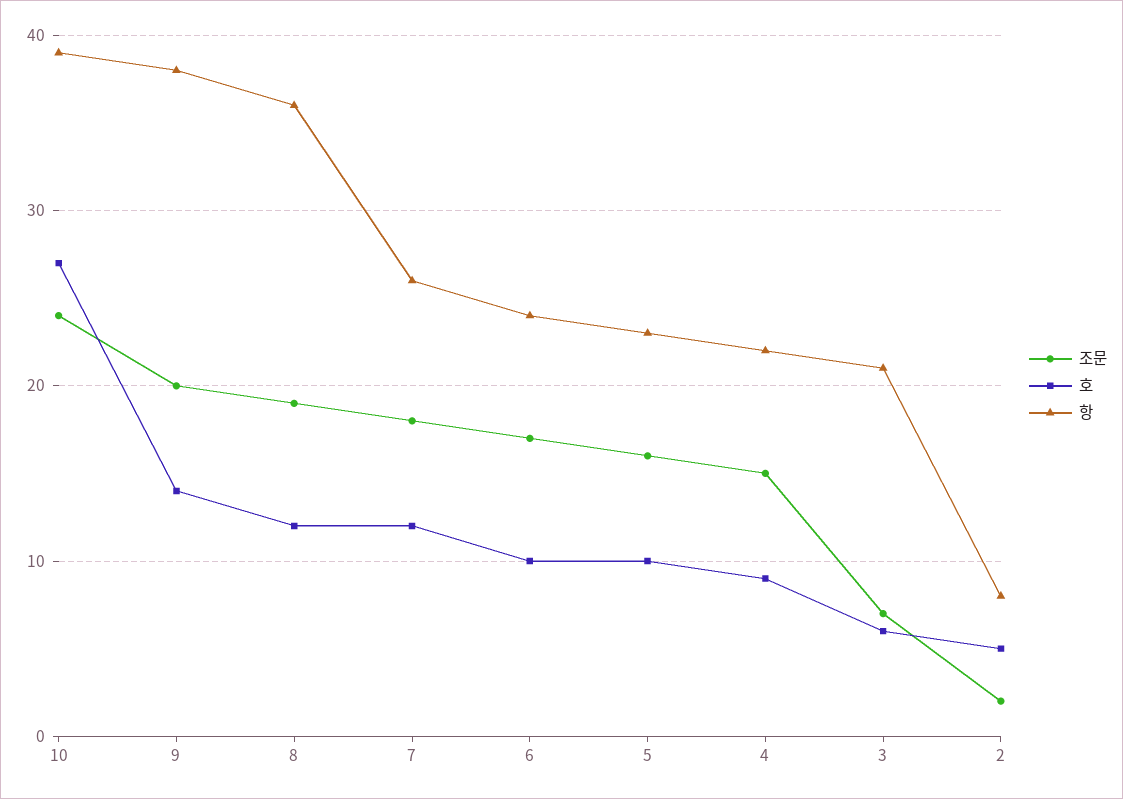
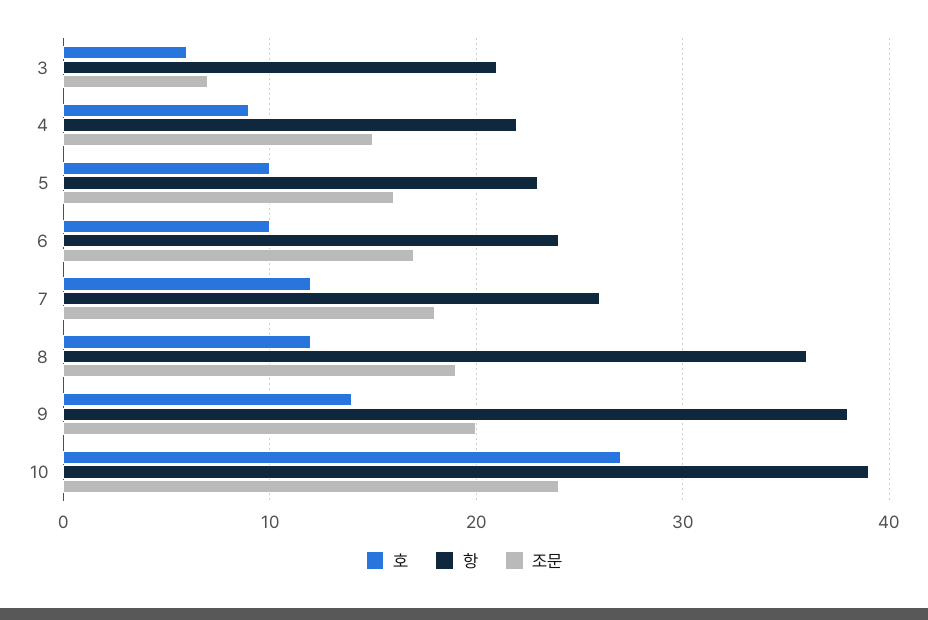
  {
    "조문": {
      "10": 24,
      "9": 20,
      "8": 19,
      "7": 18,
      "6": 17,
      "5": 16,
      "4": 15,
-     "3": 7,
+     "3": 7
-     "2": 2
    },
    "호": {
      "10": 27,
      "9": 14,
      "8": 12,
      "7": 12,
      "6": 10,
      "5": 10,
      "4": 9,
-     "3": 6,
+     "3": 6
-     "2": 5
    },
    "항": {
      "10": 39,
      "9": 38,
      "8": 36,
      "7": 26,
      "6": 24,
      "5": 23,
      "4": 22,
-     "3": 21,
+     "3": 21
-     "2": 8
    }
  }

